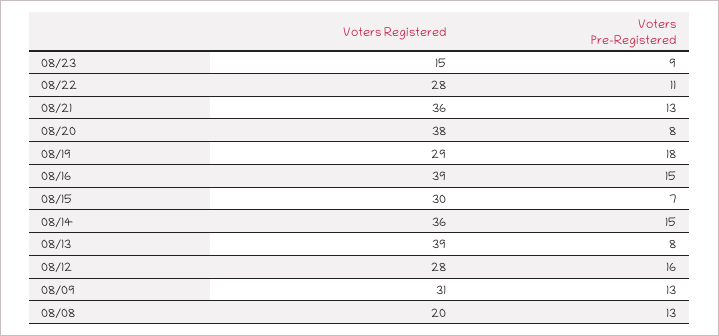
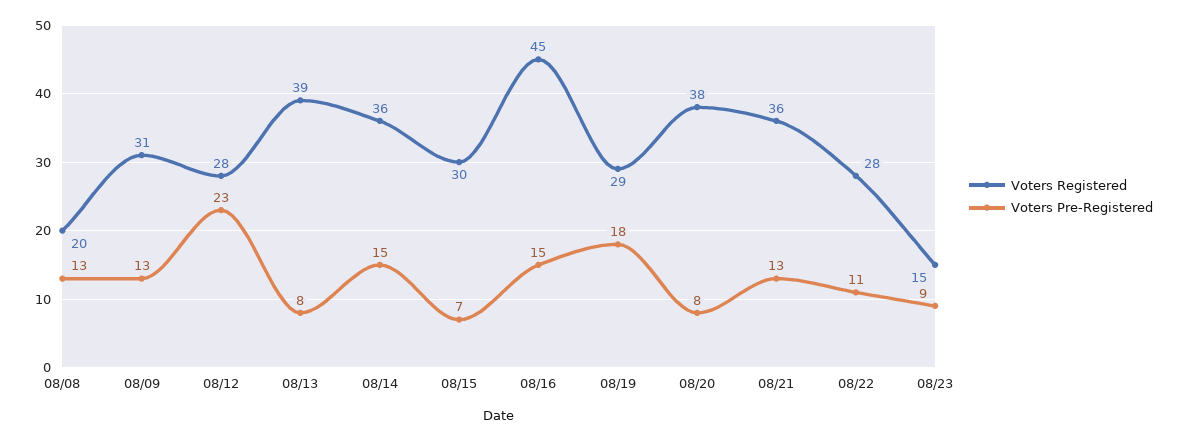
  {
    "Voters Registered": {
      "08/23": 15,
      "08/22": 28,
      "08/21": 36,
      "08/20": 38,
      "08/19": 29,
-     "08/16": 39,
+     "08/16": 45,
      "08/15": 30,
      "08/14": 36,
      "08/13": 39,
      "08/12": 28,
      "08/09": 31,
      "08/08": 20
    },
    "Voters Pre-Registered": {
      "08/23": 9,
      "08/22": 11,
      "08/21": 13,
      "08/20": 8,
      "08/19": 18,
      "08/16": 15,
      "08/15": 7,
      "08/14": 15,
      "08/13": 8,
-     "08/12": 16,
+     "08/12": 23,
      "08/09": 13,
      "08/08": 13
    }
  }

